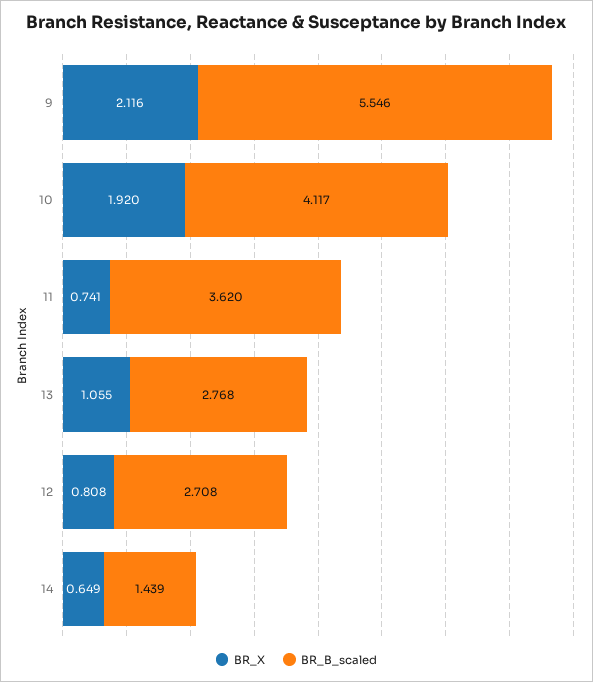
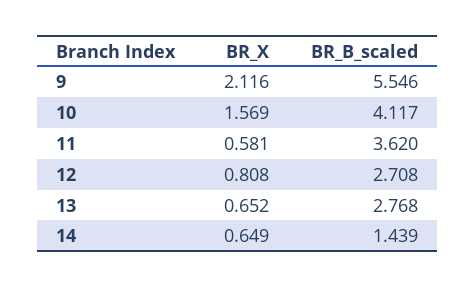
  {
    "BR_X": {
      "9": 2.116,
-     "10": 1.92,
+     "10": 1.569,
-     "11": 0.741,
+     "11": 0.581,
-     "13": 1.055,
+     "13": 0.652,
      "12": 0.808,
      "14": 0.649
    },
    "BR_B_scaled": {
      "9": 5.546,
      "10": 4.117,
      "11": 3.62,
      "13": 2.768,
      "12": 2.708,
      "14": 1.439
    }
  }

